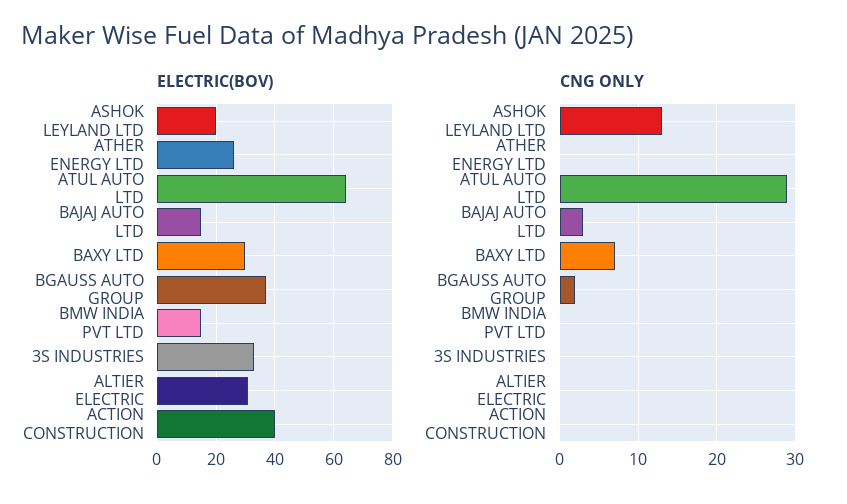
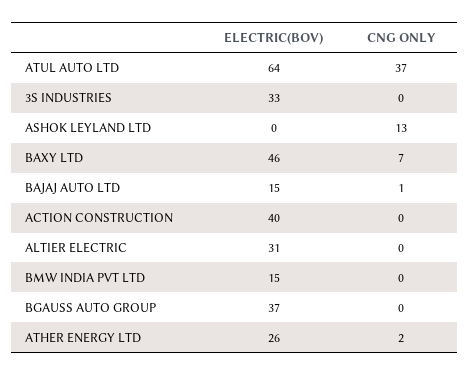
  {
    "ELECTRIC(BOV)": {
-     "ASHOK LEYLAND LTD": 20,
+     "ASHOK LEYLAND LTD": 0,
      "ATHER ENERGY LTD": 26,
      "ATUL AUTO LTD": 64,
      "BAJAJ AUTO LTD": 15,
-     "BAXY LTD": 30,
+     "BAXY LTD": 46,
      "BGAUSS AUTO GROUP": 37,
      "BMW INDIA PVT LTD": 15,
      "3S INDUSTRIES": 33,
      "ALTIER ELECTRIC": 31,
      "ACTION CONSTRUCTION": 40
    },
    "CNG ONLY": {
      "ASHOK LEYLAND LTD": 13,
-     "ATHER ENERGY LTD": 0,
+     "ATHER ENERGY LTD": 2,
-     "ATUL AUTO LTD": 29,
+     "ATUL AUTO LTD": 37,
-     "BAJAJ AUTO LTD": 3,
+     "BAJAJ AUTO LTD": 1,
      "BAXY LTD": 7,
-     "BGAUSS AUTO GROUP": 2,
+     "BGAUSS AUTO GROUP": 0,
      "BMW INDIA PVT LTD": 0,
      "3S INDUSTRIES": 0,
      "ALTIER ELECTRIC": 0,
      "ACTION CONSTRUCTION": 0
    }
  }

